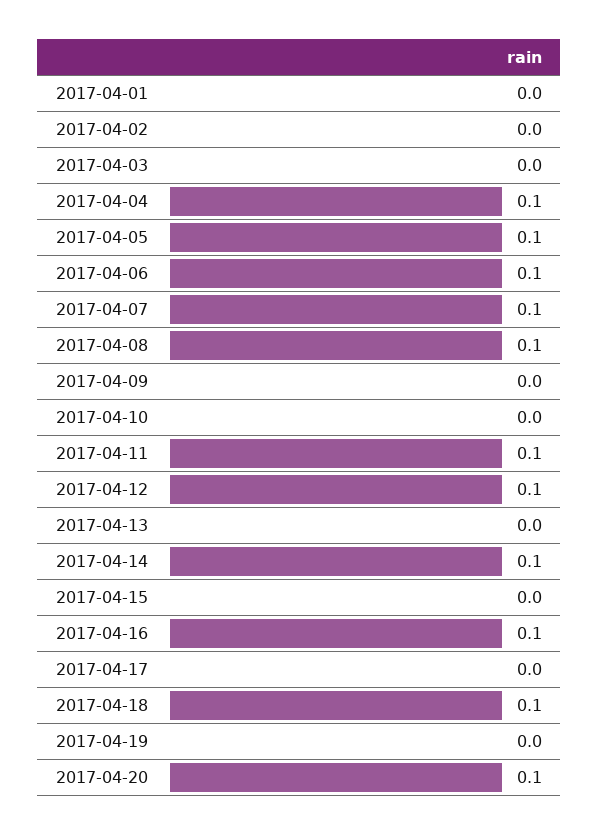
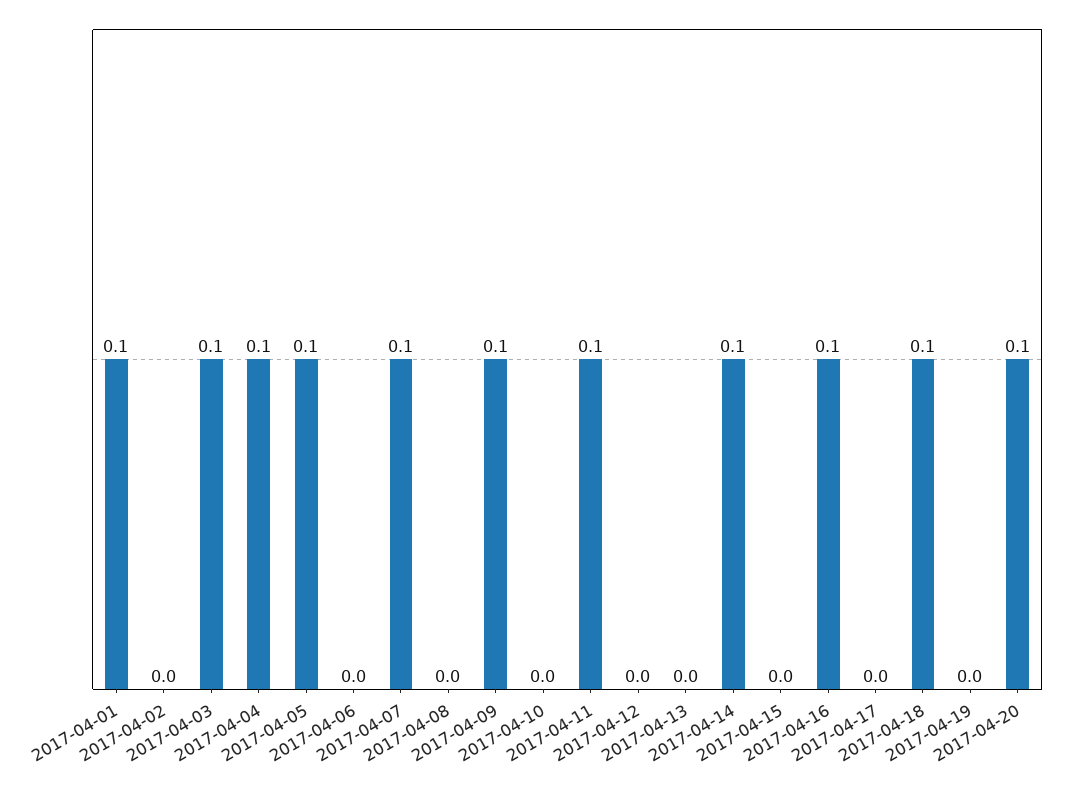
  {
-   "2017-04-01": 0,
+   "2017-04-01": 0.1,
    "2017-04-02": 0,
-   "2017-04-03": 0,
+   "2017-04-03": 0.1,
    "2017-04-04": 0.1,
    "2017-04-05": 0.1,
-   "2017-04-06": 0.1,
+   "2017-04-06": 0,
    "2017-04-07": 0.1,
-   "2017-04-08": 0.1,
+   "2017-04-08": 0,
-   "2017-04-09": 0,
+   "2017-04-09": 0.1,
    "2017-04-10": 0,
    "2017-04-11": 0.1,
-   "2017-04-12": 0.1,
+   "2017-04-12": 0,
    "2017-04-13": 0,
    "2017-04-14": 0.1,
    "2017-04-15": 0,
    "2017-04-16": 0.1,
    "2017-04-17": 0,
    "2017-04-18": 0.1,
    "2017-04-19": 0,
    "2017-04-20": 0.1
  }

